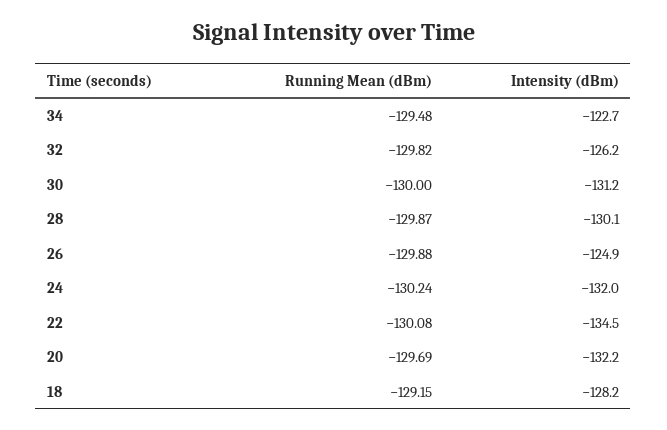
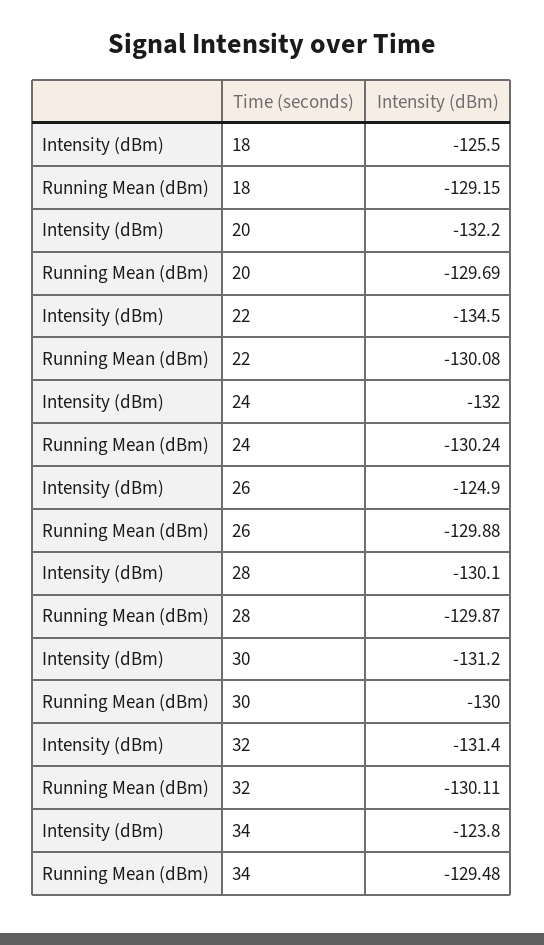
  {
    "Running Mean (dBm)": {
      "34": -129.48,
-     "32": -129.82,
+     "32": -130.11,
      "30": -130,
      "28": -129.87,
      "26": -129.88,
      "24": -130.24,
      "22": -130.08,
      "20": -129.69,
      "18": -129.15
    },
    "Intensity (dBm)": {
-     "34": -122.7,
+     "34": -123.8,
-     "32": -126.2,
+     "32": -131.4,
      "30": -131.2,
      "28": -130.1,
      "26": -124.9,
      "24": -132,
      "22": -134.5,
      "20": -132.2,
-     "18": -128.2
+     "18": -125.5
    }
  }

